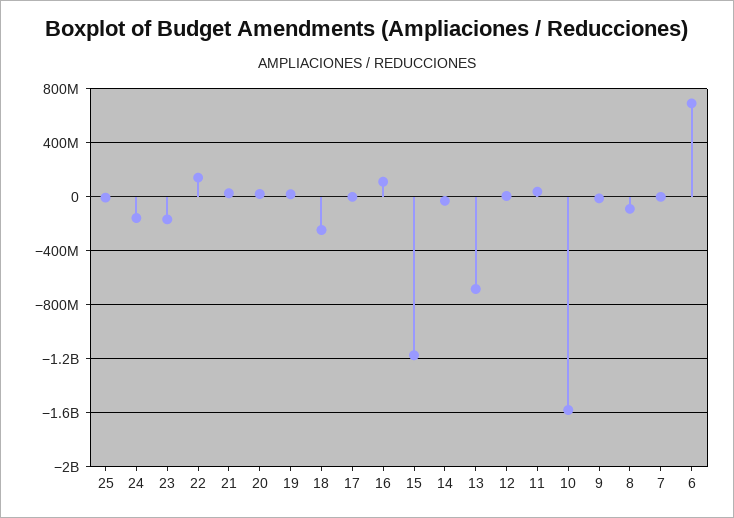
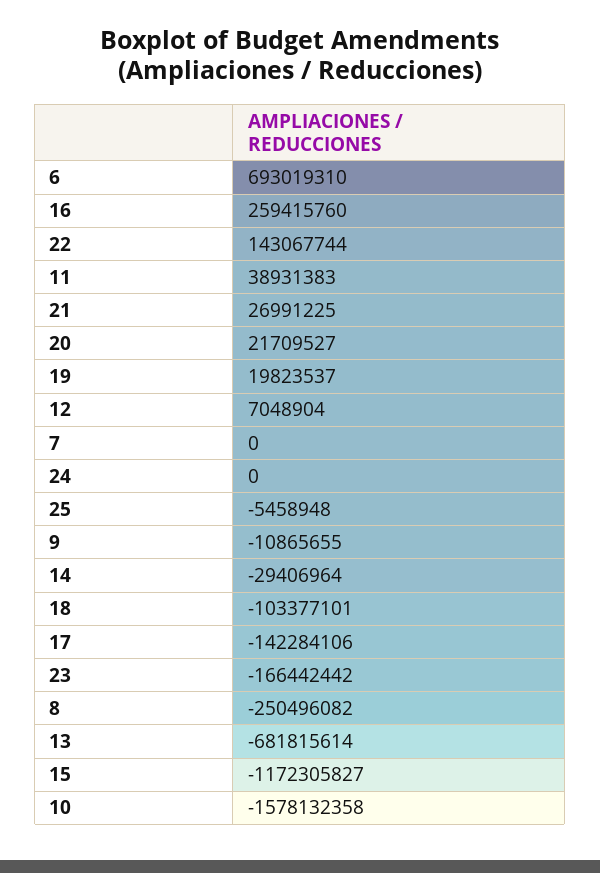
  {
    "25": -5458948,
-   "24": -150000000,
+   "24": 0,
    "23": -166442442,
    "22": 143067744,
    "21": 26991225,
    "20": 21709527,
    "19": 19823537,
-   "18": -250000000,
+   "18": -103377101,
-   "17": 0,
+   "17": -142284106,
-   "16": 100000000,
+   "16": 259415760,
    "15": -1172305827,
    "14": -29406964,
    "13": -681815614,
    "12": 7048904,
    "11": 38931383,
    "10": -1578132358,
    "9": -10865655,
-   "8": -100000000,
+   "8": -250496082,
    "7": 0,
    "6": 693019310
  }

